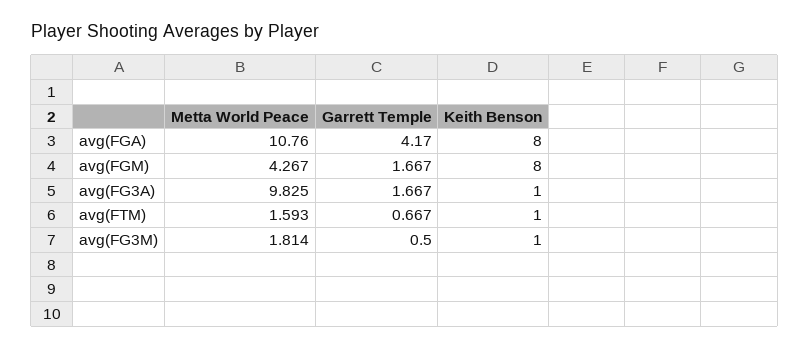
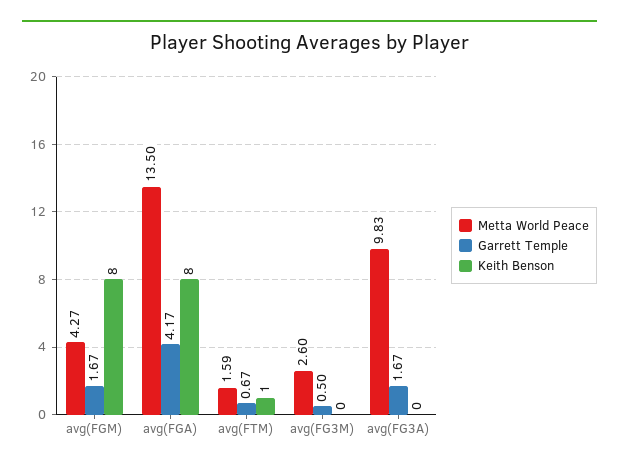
  {
    "Metta World Peace": {
-     "avg(FGA)": 10.76,
+     "avg(FGA)": 13.5,
      "avg(FGM)": 4.267,
      "avg(FG3A)": 9.825,
      "avg(FTM)": 1.593,
-     "avg(FG3M)": 1.814
+     "avg(FG3M)": 2.6
    },
    "Garrett Temple": {
      "avg(FGA)": 4.17,
      "avg(FGM)": 1.667,
      "avg(FG3A)": 1.667,
      "avg(FTM)": 0.667,
      "avg(FG3M)": 0.5
    },
    "Keith Benson": {
      "avg(FGA)": 8,
      "avg(FGM)": 8,
-     "avg(FG3A)": 1,
+     "avg(FG3A)": 0,
      "avg(FTM)": 1,
-     "avg(FG3M)": 1
+     "avg(FG3M)": 0
    }
  }

